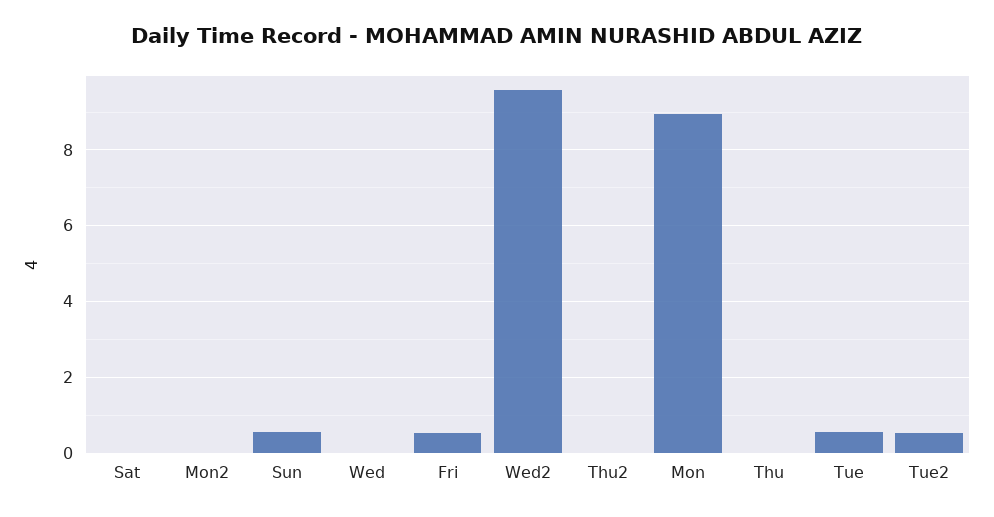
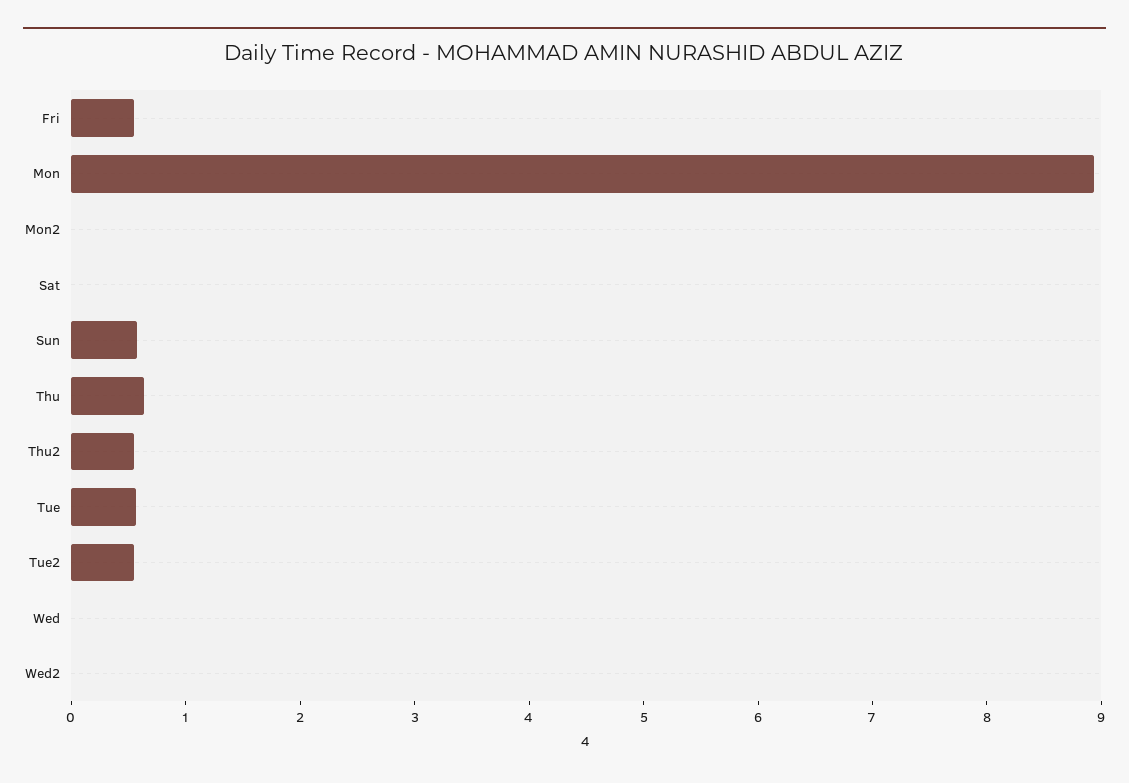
  {
    "Sat": 0,
    "Mon2": 0,
    "Sun": 0.6,
    "Wed": 0,
    "Fri": 0.6,
-   "Wed2": 9.6,
+   "Wed2": 0,
-   "Thu2": 0,
+   "Thu2": 0.6,
    "Mon": 9,
-   "Thu": 0,
+   "Thu": 0.6,
    "Tue": 0.6,
    "Tue2": 0.6
  }

